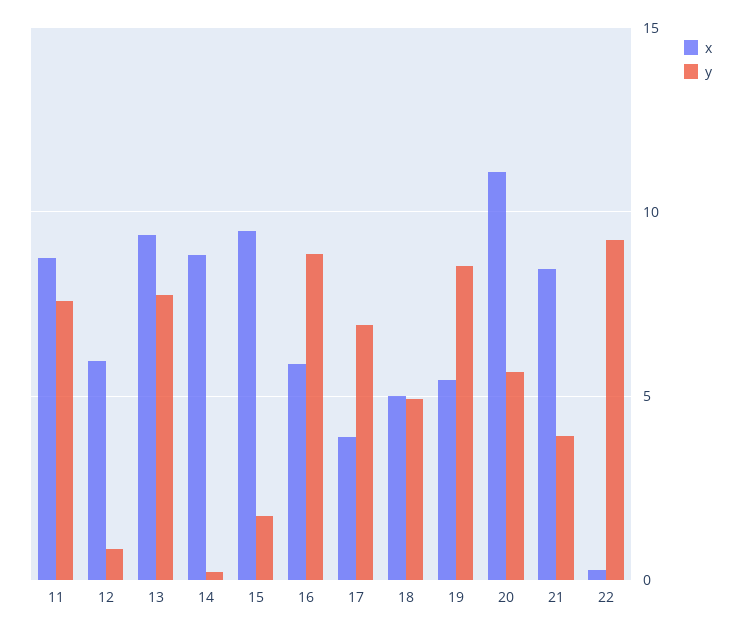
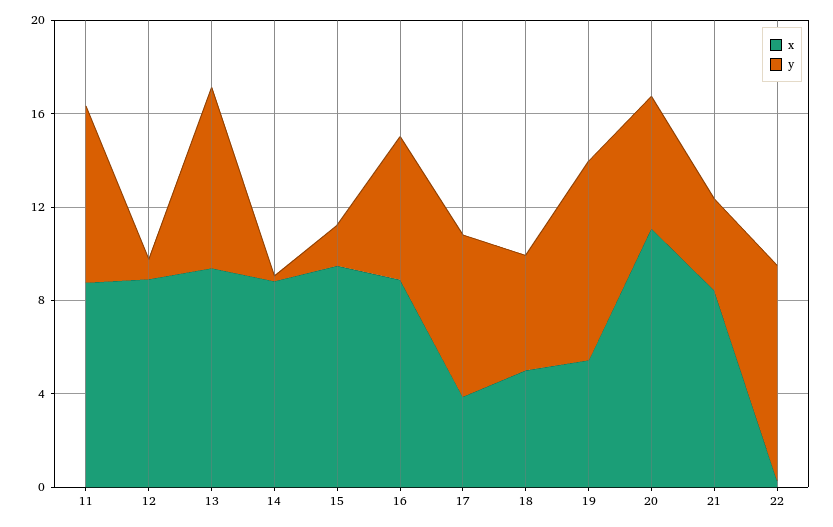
  {
    "x": {
      "11": 9,
-     "12": 6,
+     "12": 9,
      "13": 9.5,
      "14": 9,
      "15": 9.5,
-     "16": 6,
+     "16": 9,
      "17": 4,
      "18": 5,
      "19": 5.5,
      "20": 11,
      "21": 8.5,
      "22": 0.5
    },
    "y": {
      "11": 7.5,
      "12": 1,
      "13": 7.5,
      "14": 0,
      "15": 2,
-     "16": 9,
+     "16": 6,
      "17": 7,
      "18": 5,
      "19": 8.5,
      "20": 5.5,
      "21": 4,
      "22": 9
    }
  }

